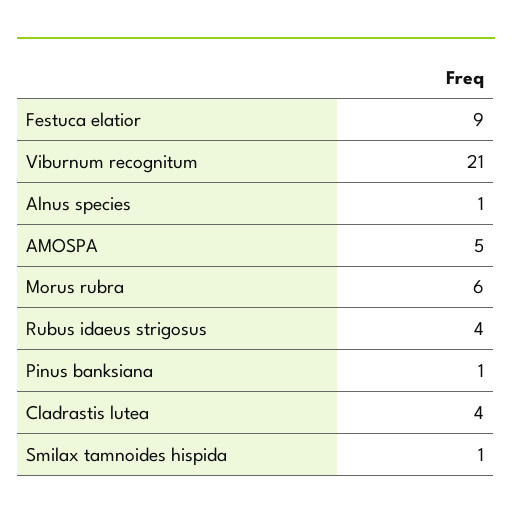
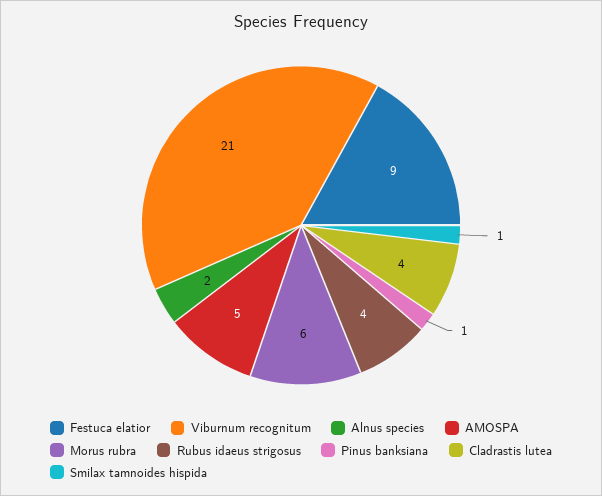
  {
    "Festuca elatior": 9,
    "Viburnum recognitum": 21,
-   "Alnus species": 1,
+   "Alnus species": 2,
    "AMOSPA": 5,
    "Morus rubra": 6,
    "Rubus idaeus strigosus": 4,
    "Pinus banksiana": 1,
    "Cladrastis lutea": 4,
    "Smilax tamnoides hispida": 1
  }

